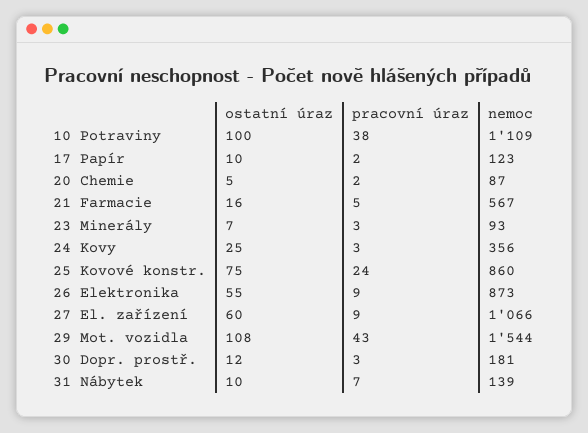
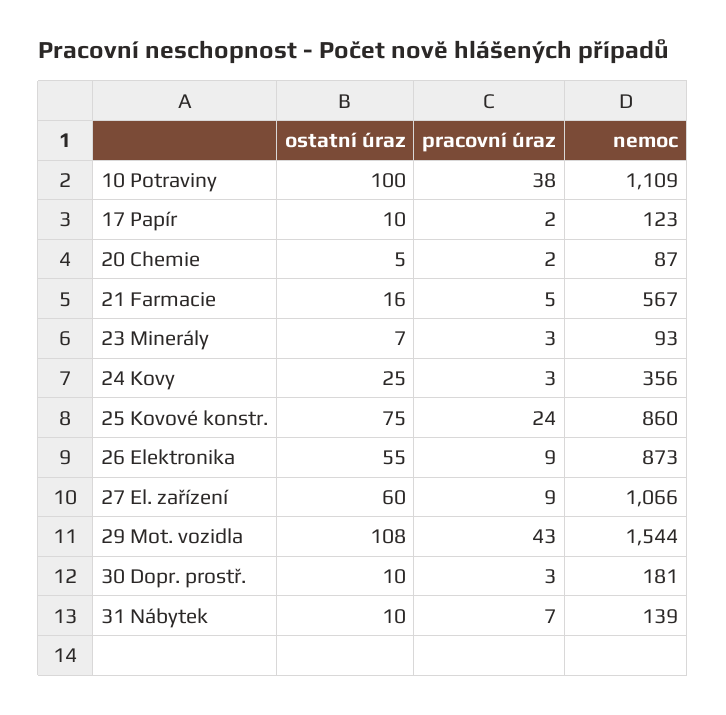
  {
    "ostatní úraz": {
      "10 Potraviny": 100,
      "17 Papír": 10,
      "20 Chemie": 5,
      "21 Farmacie": 16,
      "23 Minerály": 7,
      "24 Kovy": 25,
      "25 Kovové konstr.": 75,
      "26 Elektronika": 55,
      "27 El. zařízení": 60,
      "29 Mot. vozidla": 108,
-     "30 Dopr. prostř.": 12,
+     "30 Dopr. prostř.": 10,
      "31 Nábytek": 10
    },
    "pracovní úraz": {
      "10 Potraviny": 38,
      "17 Papír": 2,
      "20 Chemie": 2,
      "21 Farmacie": 5,
      "23 Minerály": 3,
      "24 Kovy": 3,
      "25 Kovové konstr.": 24,
      "26 Elektronika": 9,
      "27 El. zařízení": 9,
      "29 Mot. vozidla": 43,
      "30 Dopr. prostř.": 3,
      "31 Nábytek": 7
    },
    "nemoc": {
      "10 Potraviny": 1109,
      "17 Papír": 123,
      "20 Chemie": 87,
      "21 Farmacie": 567,
      "23 Minerály": 93,
      "24 Kovy": 356,
      "25 Kovové konstr.": 860,
      "26 Elektronika": 873,
      "27 El. zařízení": 1066,
      "29 Mot. vozidla": 1544,
      "30 Dopr. prostř.": 181,
      "31 Nábytek": 139
    }
  }

